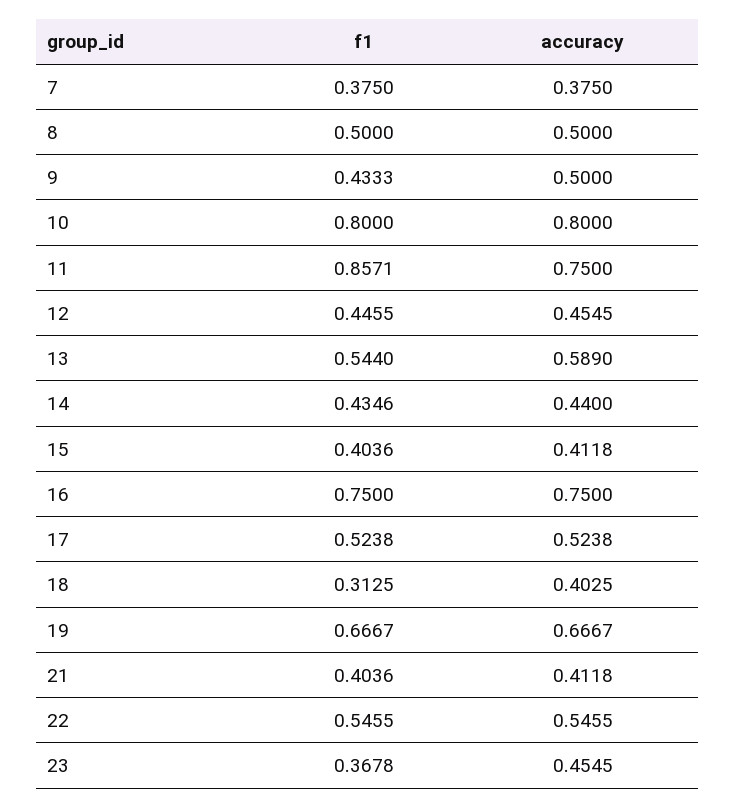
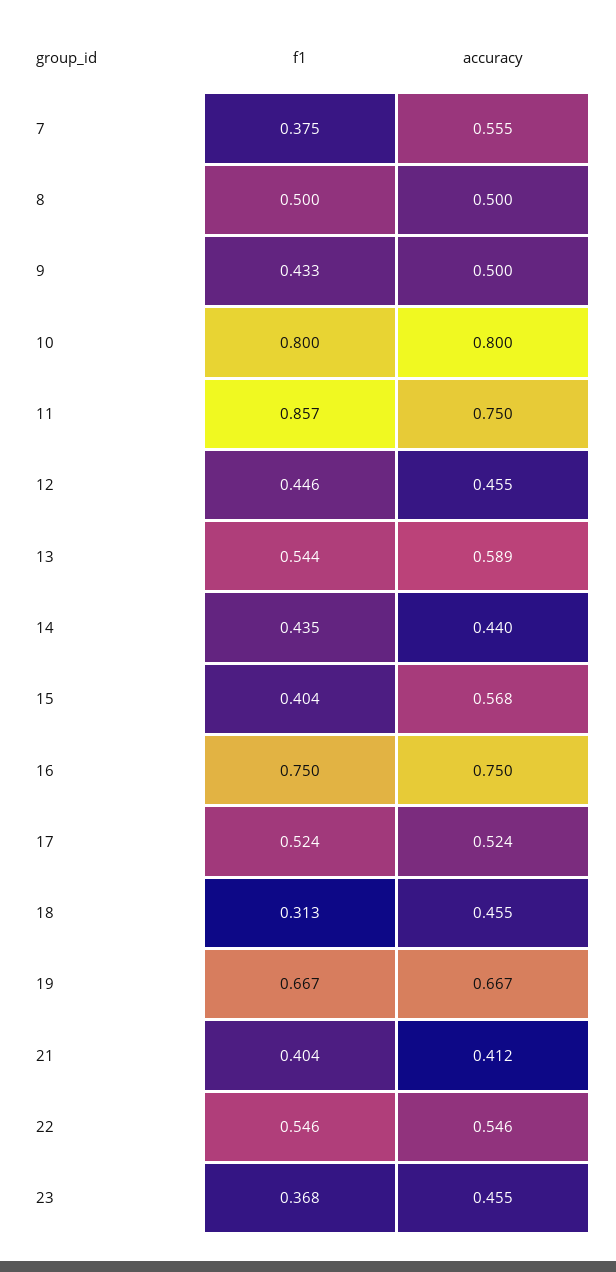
  {
    "f1": {
      "7": 0.375,
      "8": 0.5,
      "9": 0.4333,
      "10": 0.8,
      "11": 0.8571,
      "12": 0.4455,
      "13": 0.544,
      "14": 0.4346,
      "15": 0.4036,
      "16": 0.75,
      "17": 0.5238,
      "18": 0.3125,
      "19": 0.6667,
      "21": 0.4036,
      "22": 0.5455,
      "23": 0.3678
    },
    "accuracy": {
-     "7": 0.375,
+     "7": 0.555,
      "8": 0.5,
      "9": 0.5,
      "10": 0.8,
      "11": 0.75,
      "12": 0.4545,
      "13": 0.589,
      "14": 0.44,
-     "15": 0.4118,
+     "15": 0.568,
      "16": 0.75,
      "17": 0.5238,
-     "18": 0.4025,
+     "18": 0.455,
      "19": 0.6667,
      "21": 0.4118,
      "22": 0.5455,
      "23": 0.4545
    }
  }

